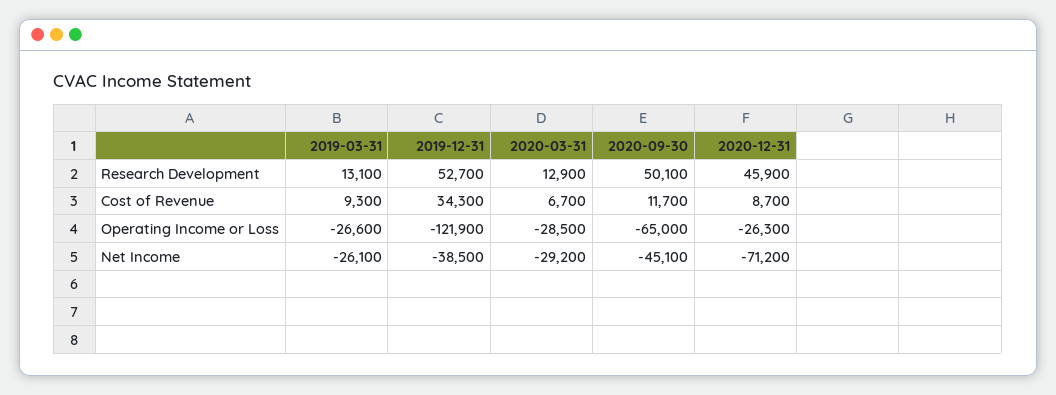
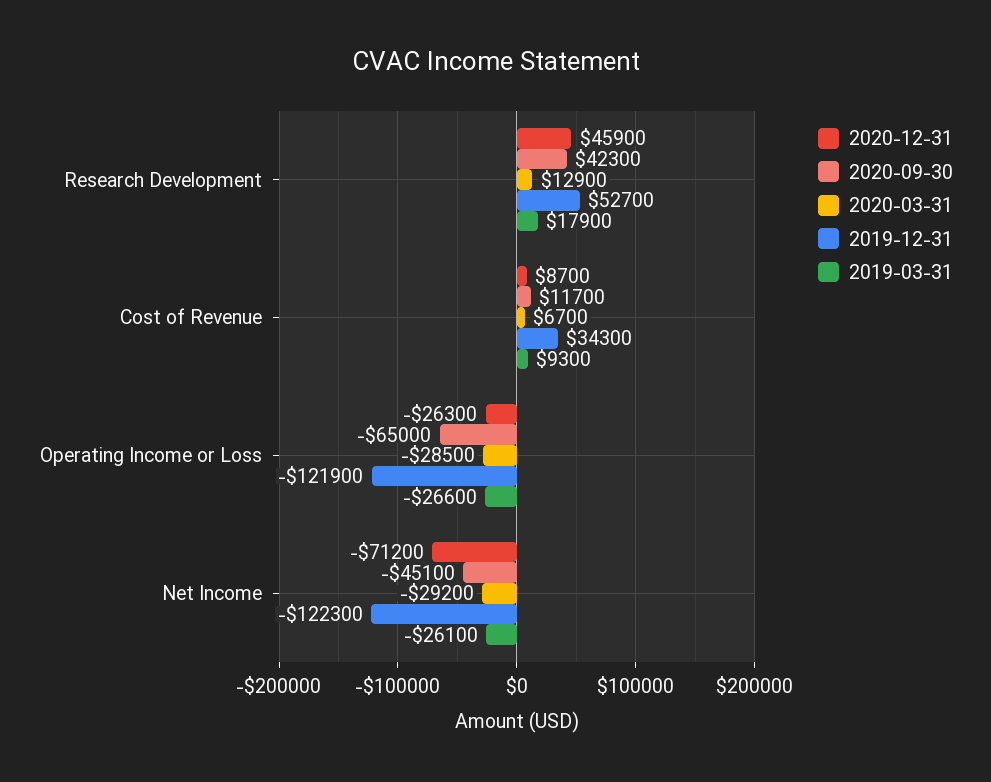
  {
    "2019-03-31": {
-     "Research Development": 13100,
+     "Research Development": 17900,
      "Cost of Revenue": 9300,
      "Operating Income or Loss": -26600,
      "Net Income": -26100
    },
    "2019-12-31": {
      "Research Development": 52700,
      "Cost of Revenue": 34300,
      "Operating Income or Loss": -121900,
-     "Net Income": -38500
+     "Net Income": -122300
    },
    "2020-03-31": {
      "Research Development": 12900,
      "Cost of Revenue": 6700,
      "Operating Income or Loss": -28500,
      "Net Income": -29200
    },
    "2020-09-30": {
-     "Research Development": 50100,
+     "Research Development": 42300,
      "Cost of Revenue": 11700,
      "Operating Income or Loss": -65000,
      "Net Income": -45100
    },
    "2020-12-31": {
      "Research Development": 45900,
      "Cost of Revenue": 8700,
      "Operating Income or Loss": -26300,
      "Net Income": -71200
    }
  }

